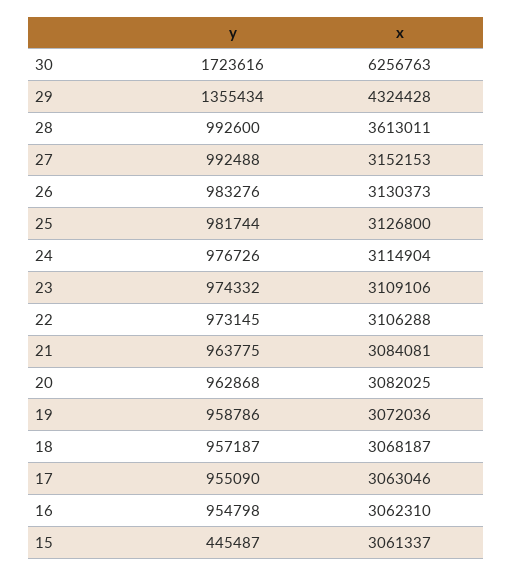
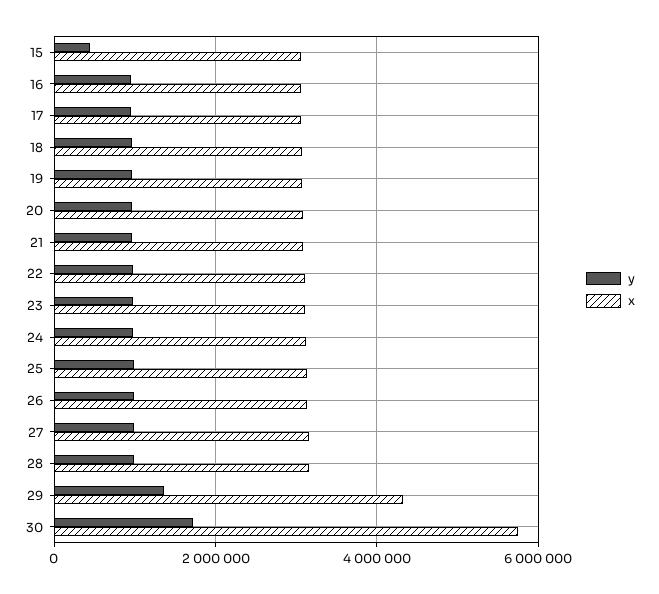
  {
    "y": {
      "30": 1723616,
      "29": 1355434,
      "28": 992600,
      "27": 992488,
      "26": 983276,
      "25": 981744,
      "24": 976726,
      "23": 974332,
      "22": 973145,
      "21": 963775,
      "20": 962868,
      "19": 958786,
      "18": 957187,
      "17": 955090,
      "16": 954798,
      "15": 445487
    },
    "x": {
-     "30": 6256763,
+     "30": 5800000,
      "29": 4324428,
-     "28": 3613011,
+     "28": 3200000,
      "27": 3152153,
      "26": 3130373,
      "25": 3126800,
      "24": 3114904,
      "23": 3109106,
      "22": 3106288,
      "21": 3084081,
      "20": 3082025,
      "19": 3072036,
      "18": 3068187,
      "17": 3063046,
      "16": 3062310,
      "15": 3061337
    }
  }

